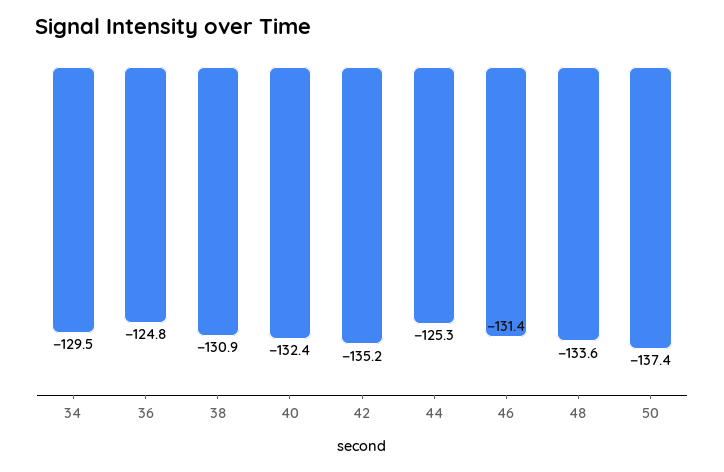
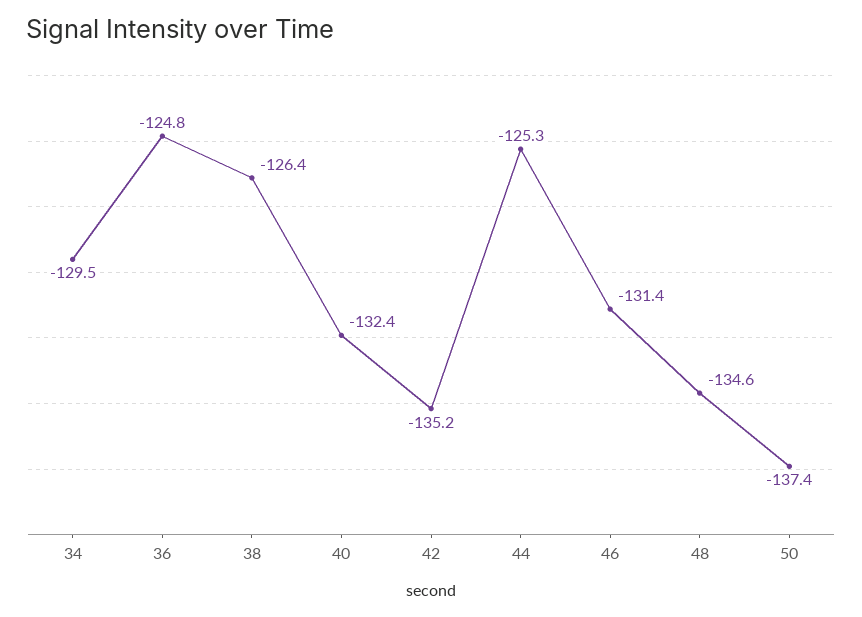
  {
    "34": -129.5,
    "36": -124.8,
-   "38": -130.9,
+   "38": -126.4,
    "40": -132.4,
    "42": -135.2,
    "44": -125.3,
    "46": -131.4,
-   "48": -133.6,
+   "48": -134.6,
    "50": -137.4
  }

